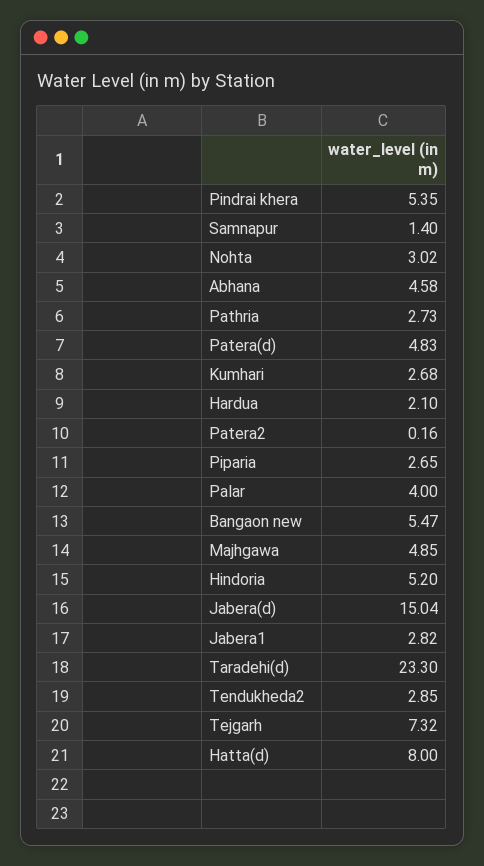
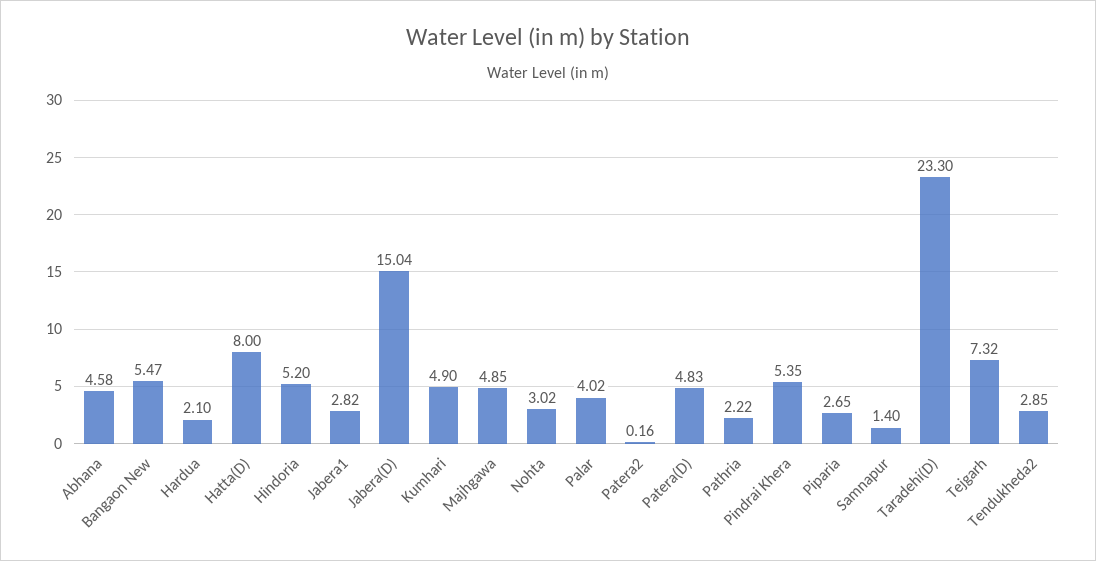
  {
    "Pindrai khera": 5.35,
    "Samnapur": 1.4,
    "Nohta": 3.02,
    "Abhana": 4.58,
-   "Pathria": 2.73,
+   "Pathria": 2.22,
    "Patera(d)": 4.83,
-   "Kumhari": 2.68,
+   "Kumhari": 4.9,
    "Hardua": 2.1,
    "Patera2": 0.16,
    "Piparia": 2.65,
-   "Palar": 4,
+   "Palar": 4.02,
    "Bangaon new": 5.47,
    "Majhgawa": 4.85,
    "Hindoria": 5.2,
    "Jabera(d)": 15.04,
    "Jabera1": 2.82,
    "Taradehi(d)": 23.3,
    "Tendukheda2": 2.85,
    "Tejgarh": 7.32,
    "Hatta(d)": 8
  }

